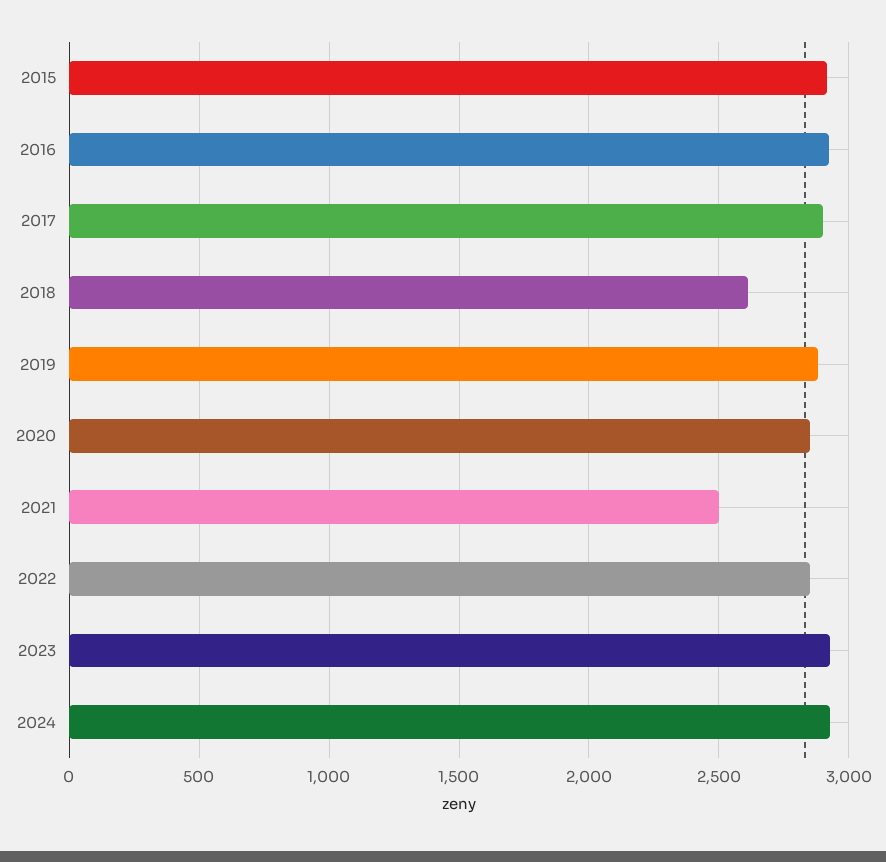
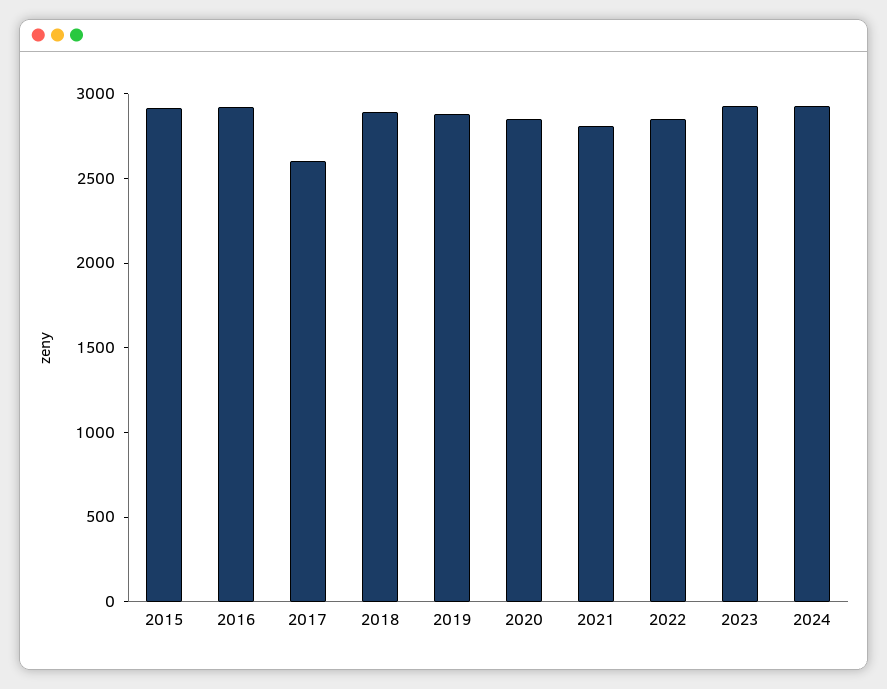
  {
    "2015": 2900,
    "2016": 2900,
-   "2017": 2900,
+   "2017": 2600,
-   "2018": 2600,
+   "2018": 2900,
    "2019": 2900,
    "2020": 2850,
-   "2021": 2500,
+   "2021": 2800,
    "2022": 2850,
    "2023": 2950,
    "2024": 2950
  }

